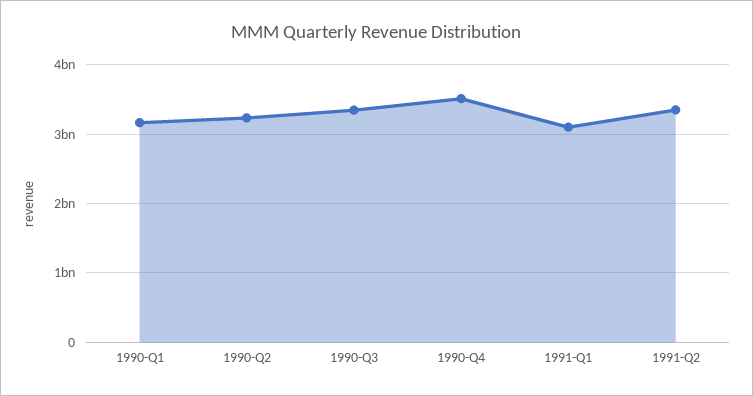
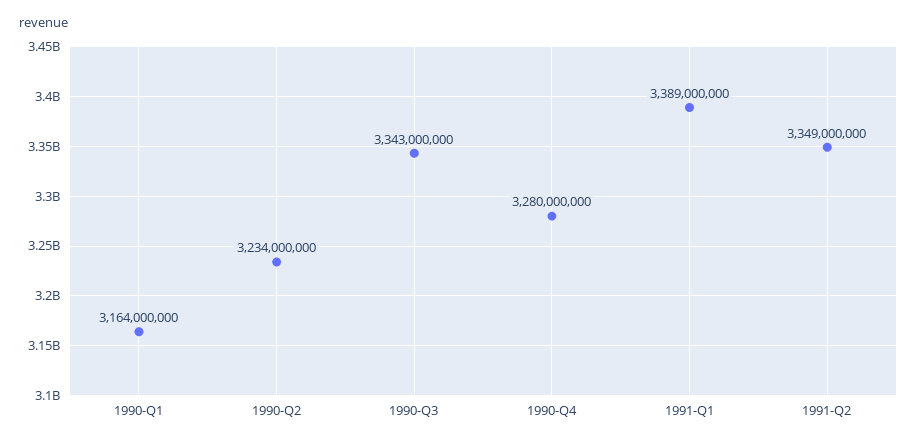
  {
    "1990-Q1": 3164000000,
    "1990-Q2": 3234000000,
    "1990-Q3": 3343000000,
-   "1990-Q4": 3500000000,
+   "1990-Q4": 3280000000,
-   "1991-Q1": 3100000000,
+   "1991-Q1": 3389000000,
    "1991-Q2": 3349000000
  }

